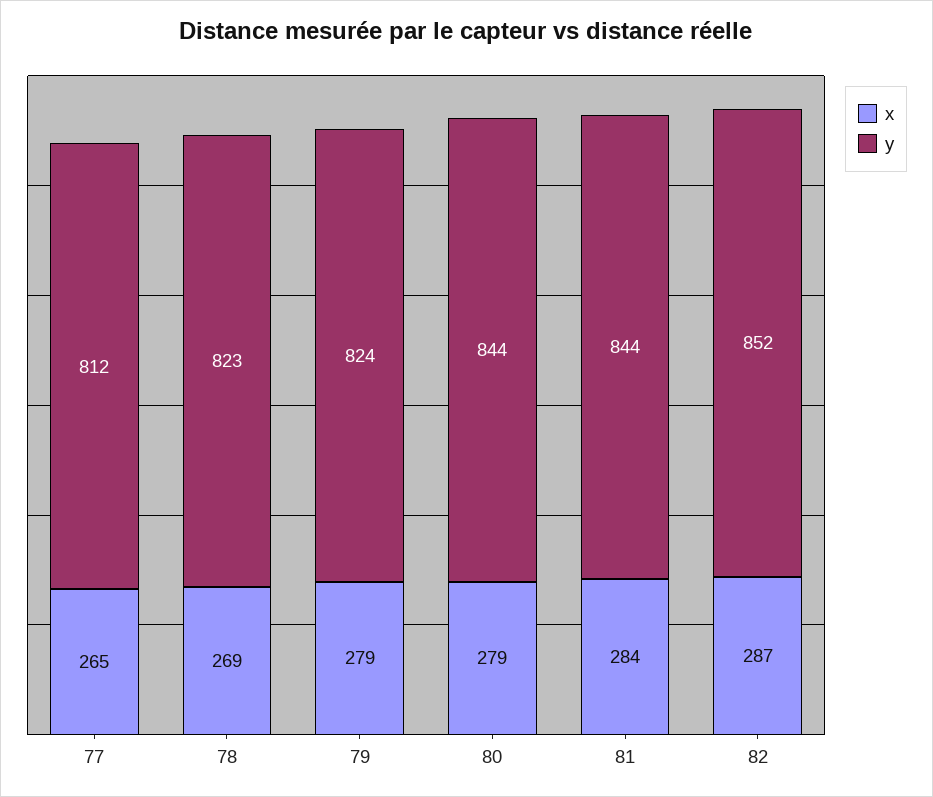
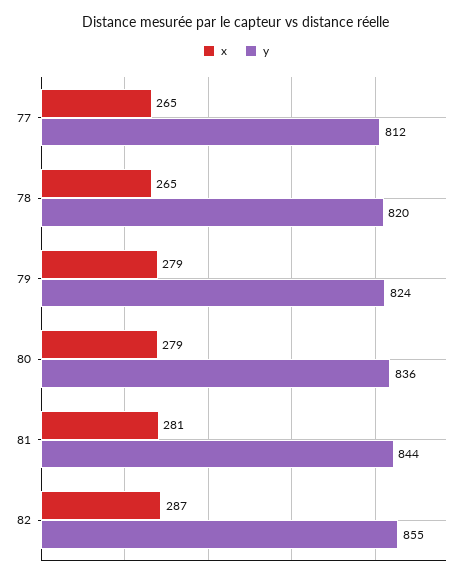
  {
    "x": {
      "77": 265,
-     "78": 269,
+     "78": 265,
      "79": 279,
      "80": 279,
-     "81": 284,
+     "81": 281,
      "82": 287
    },
    "y": {
      "77": 812,
-     "78": 823,
+     "78": 820,
      "79": 824,
-     "80": 844,
+     "80": 836,
      "81": 844,
-     "82": 852
+     "82": 855
    }
  }

